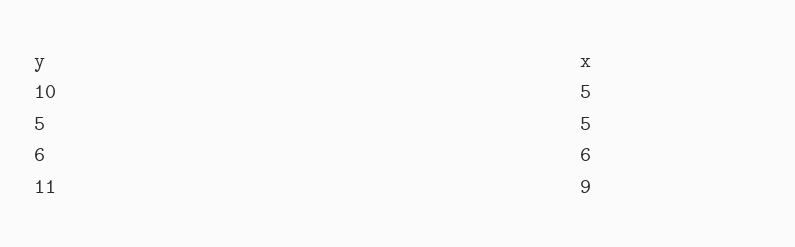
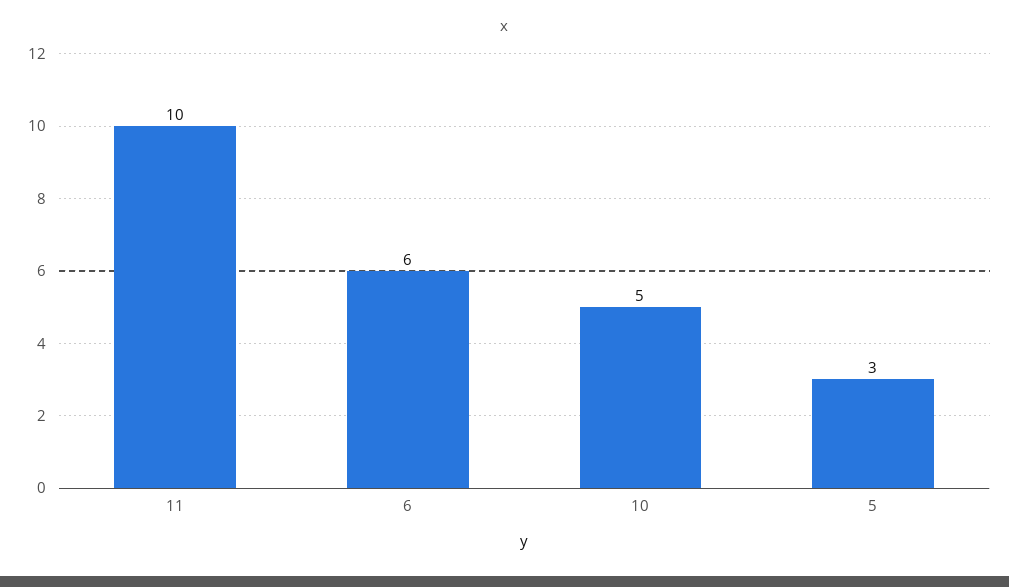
  {
    "10": 5,
-   "5": 5,
+   "5": 3,
    "6": 6,
-   "11": 9
+   "11": 10
  }

